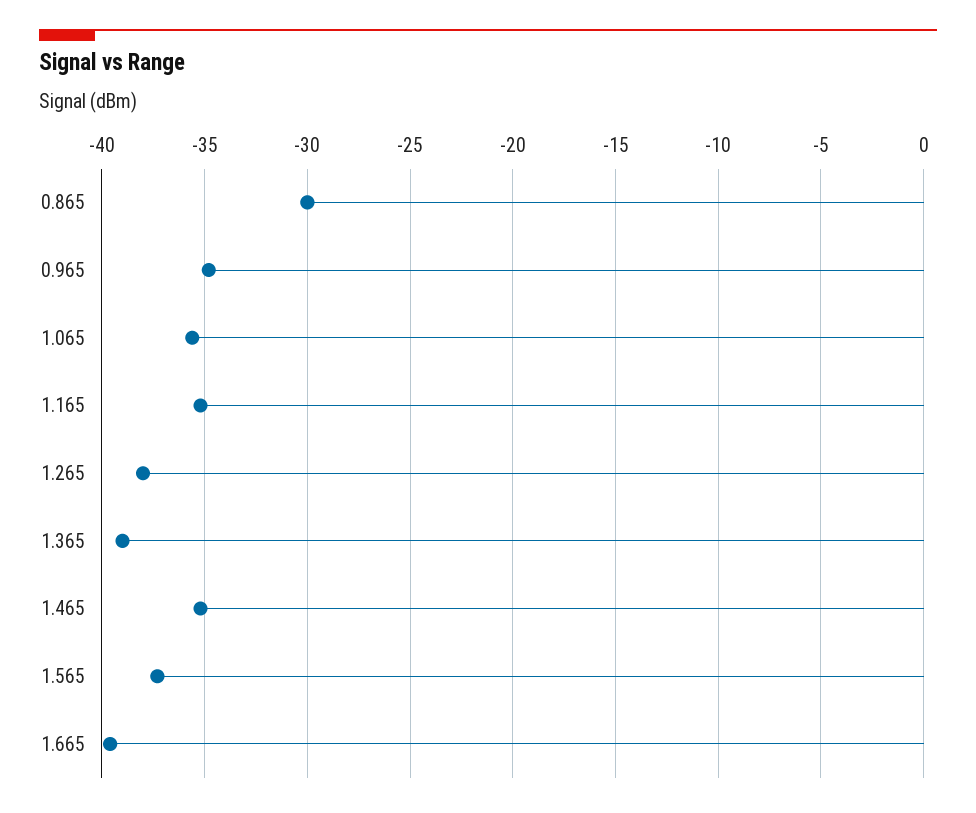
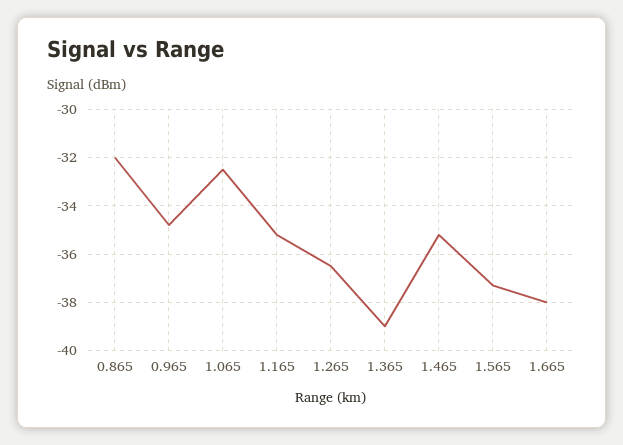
  {
-   "0.865": -30,
+   "0.865": -32,
    "0.965": -35,
-   "1.065": -35.5,
+   "1.065": -32.5,
    "1.165": -35,
-   "1.265": -38,
+   "1.265": -36.5,
    "1.365": -39,
    "1.465": -35,
    "1.565": -37.5,
-   "1.665": -39.5
+   "1.665": -38
  }

